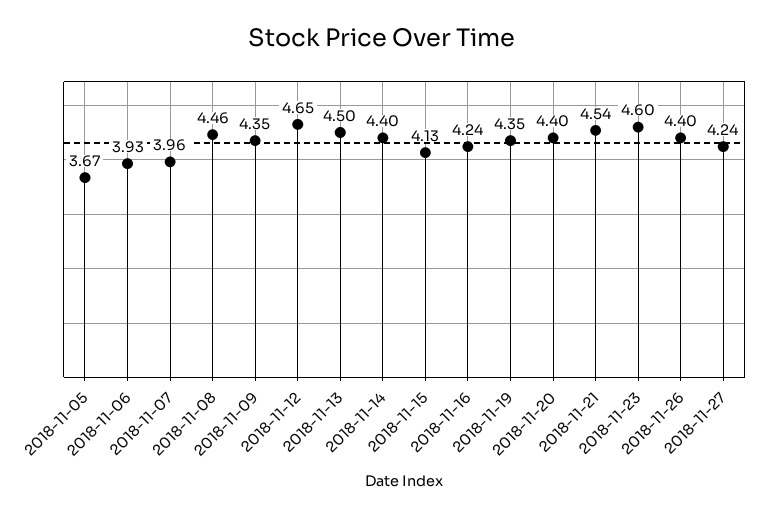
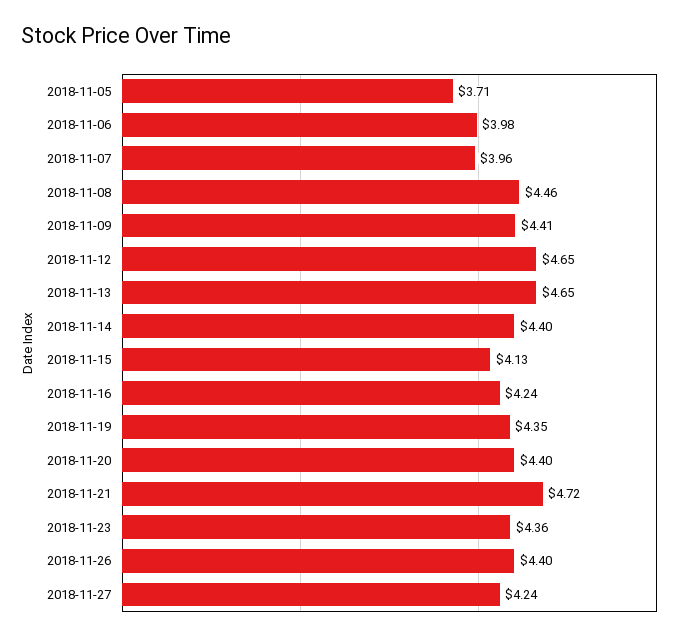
  {
-   "2018-11-05": 3.67,
+   "2018-11-05": 3.71,
-   "2018-11-06": 3.93,
+   "2018-11-06": 3.98,
    "2018-11-07": 3.96,
    "2018-11-08": 4.46,
-   "2018-11-09": 4.35,
+   "2018-11-09": 4.41,
    "2018-11-12": 4.65,
-   "2018-11-13": 4.5,
+   "2018-11-13": 4.65,
    "2018-11-14": 4.4,
    "2018-11-15": 4.13,
    "2018-11-16": 4.24,
    "2018-11-19": 4.35,
    "2018-11-20": 4.4,
-   "2018-11-21": 4.54,
+   "2018-11-21": 4.72,
-   "2018-11-23": 4.6,
+   "2018-11-23": 4.36,
    "2018-11-26": 4.4,
    "2018-11-27": 4.24
  }

